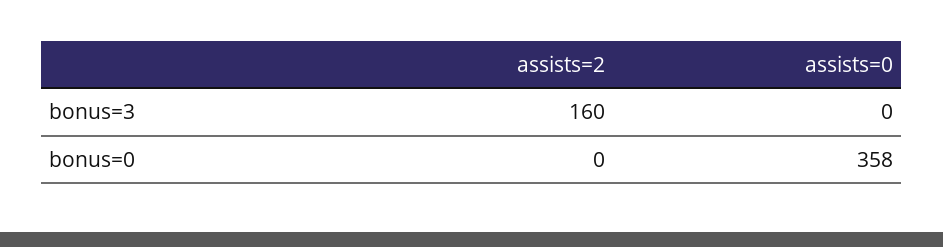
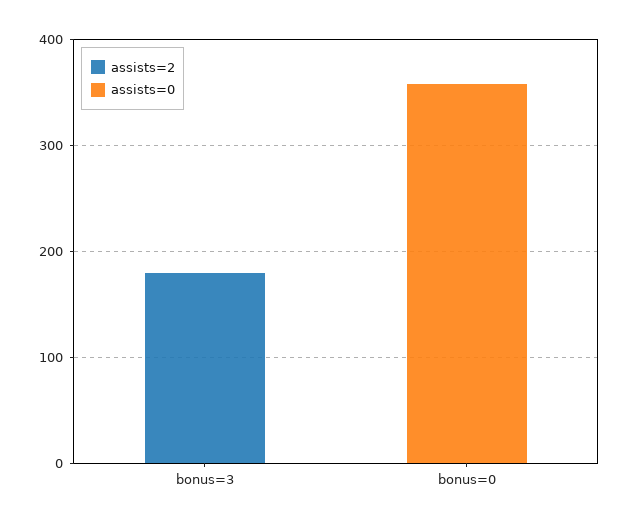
  {
    "assists=2": {
-     "bonus=3": 160,
+     "bonus=3": 180,
      "bonus=0": 0
    },
    "assists=0": {
      "bonus=3": 0,
      "bonus=0": 358
    }
  }

